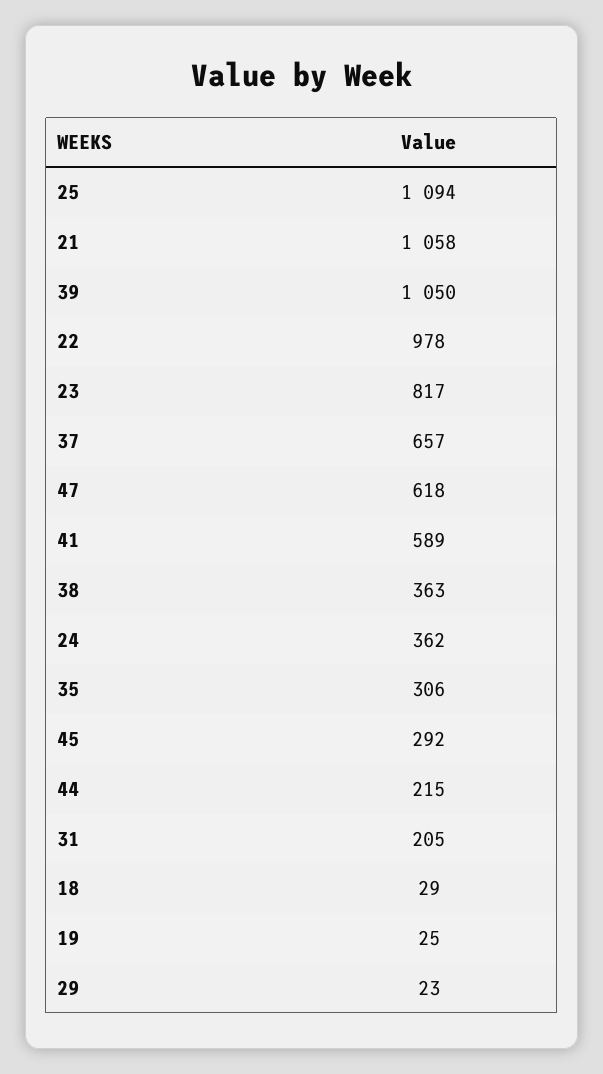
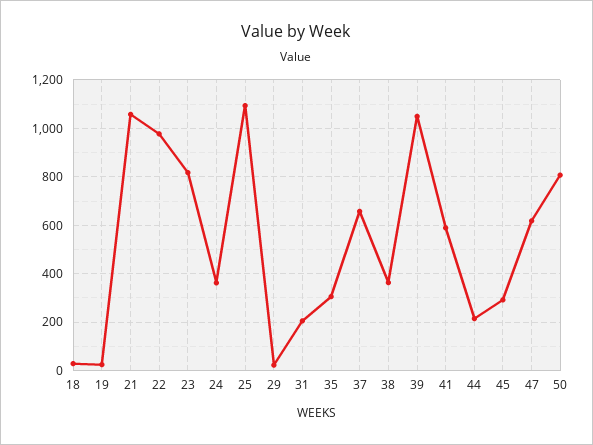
  {
    "25": 1094,
    "21": 1058,
    "39": 1050,
    "22": 978,
    "23": 817,
    "37": 657,
    "47": 618,
    "41": 589,
    "38": 363,
    "24": 362,
    "35": 306,
    "45": 292,
    "44": 215,
    "31": 205,
    "18": 29,
    "19": 25,
-   "29": 23
+   "29": 23,
+   "50": 800
  }

